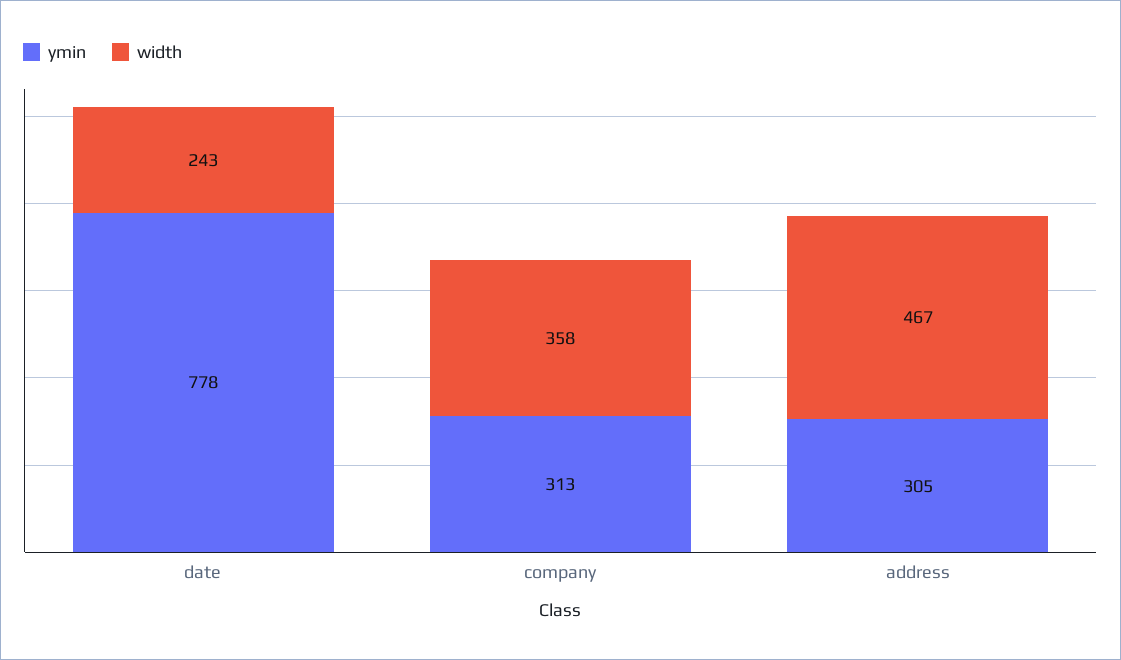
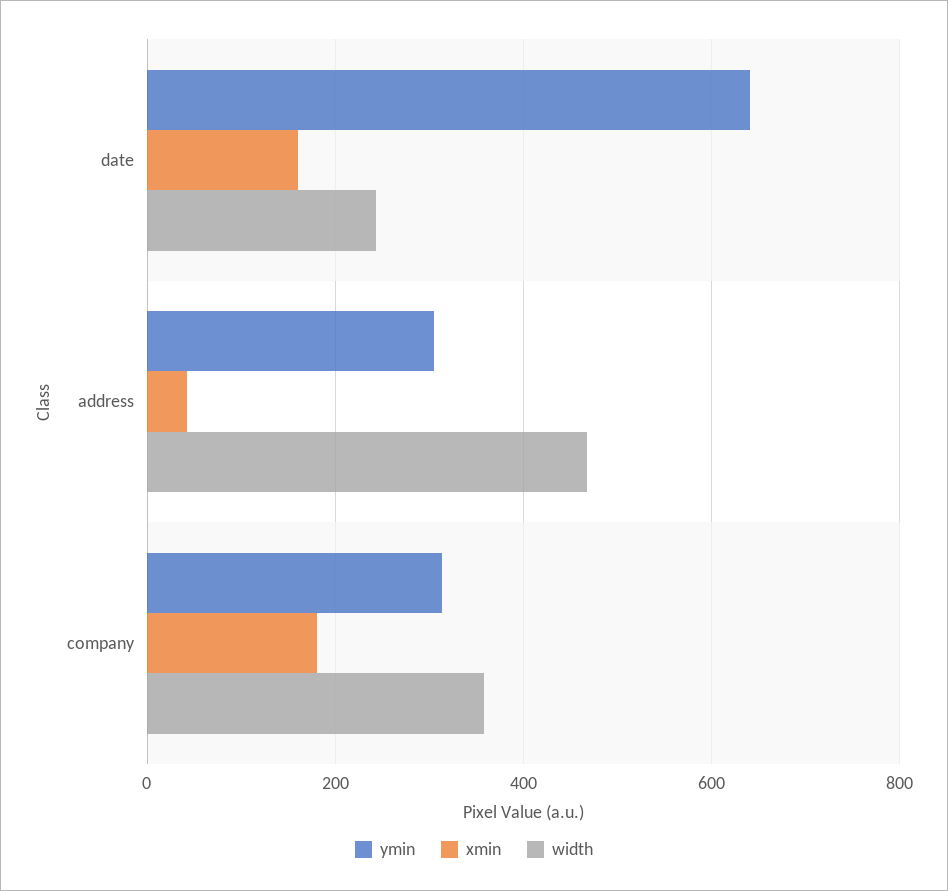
  {
    "ymin": {
-     "date": 778,
+     "date": 640,
      "company": 313,
      "address": 305
    },
    "width": {
      "date": 243,
      "company": 358,
      "address": 467
-   }
+   },
+   "xmin": {
+     "date": 160,
+     "address": 40,
+     "company": 180
+   }
  }

